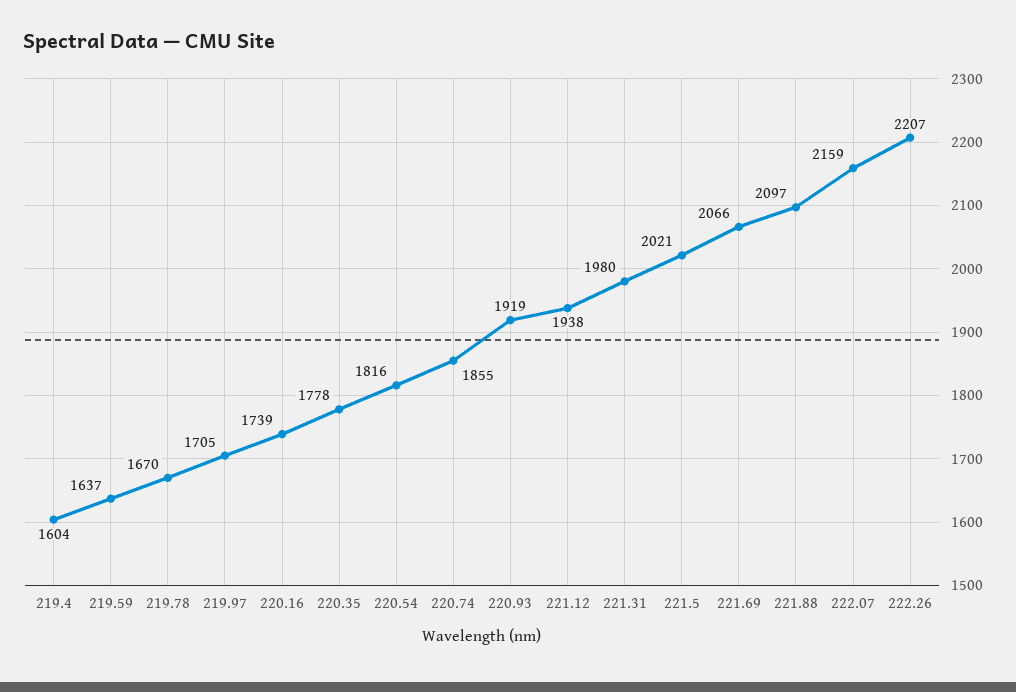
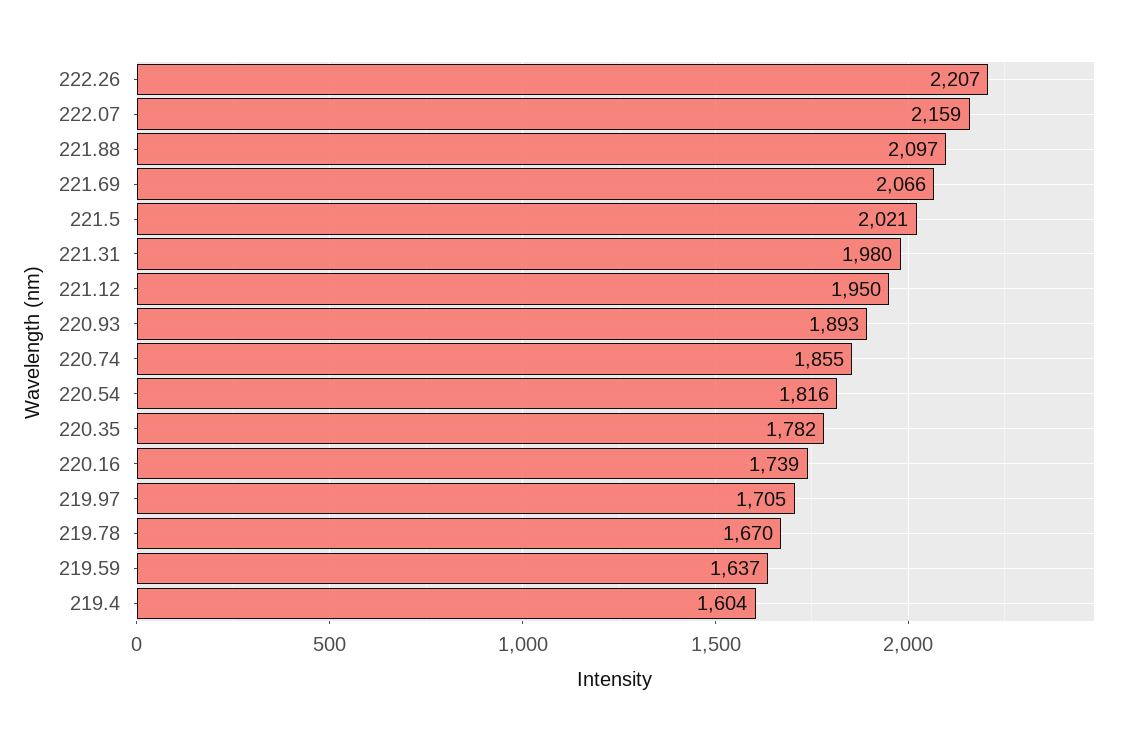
  {
    "219.4": 1604,
    "219.59": 1637,
    "219.78": 1670,
    "219.97": 1705,
    "220.16": 1739,
-   "220.35": 1778,
+   "220.35": 1782,
    "220.54": 1816,
    "220.74": 1855,
-   "220.93": 1919,
+   "220.93": 1893,
-   "221.12": 1938,
+   "221.12": 1950,
    "221.31": 1980,
    "221.5": 2021,
    "221.69": 2066,
    "221.88": 2097,
    "222.07": 2159,
    "222.26": 2207
  }

